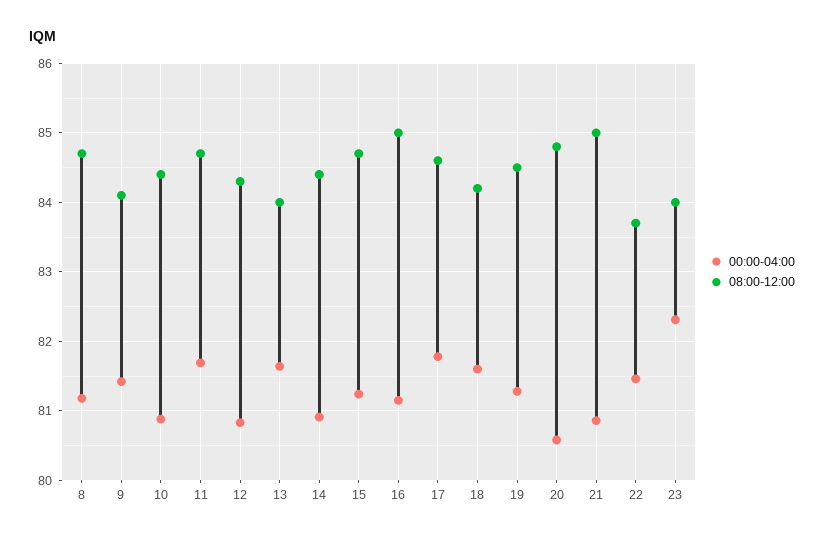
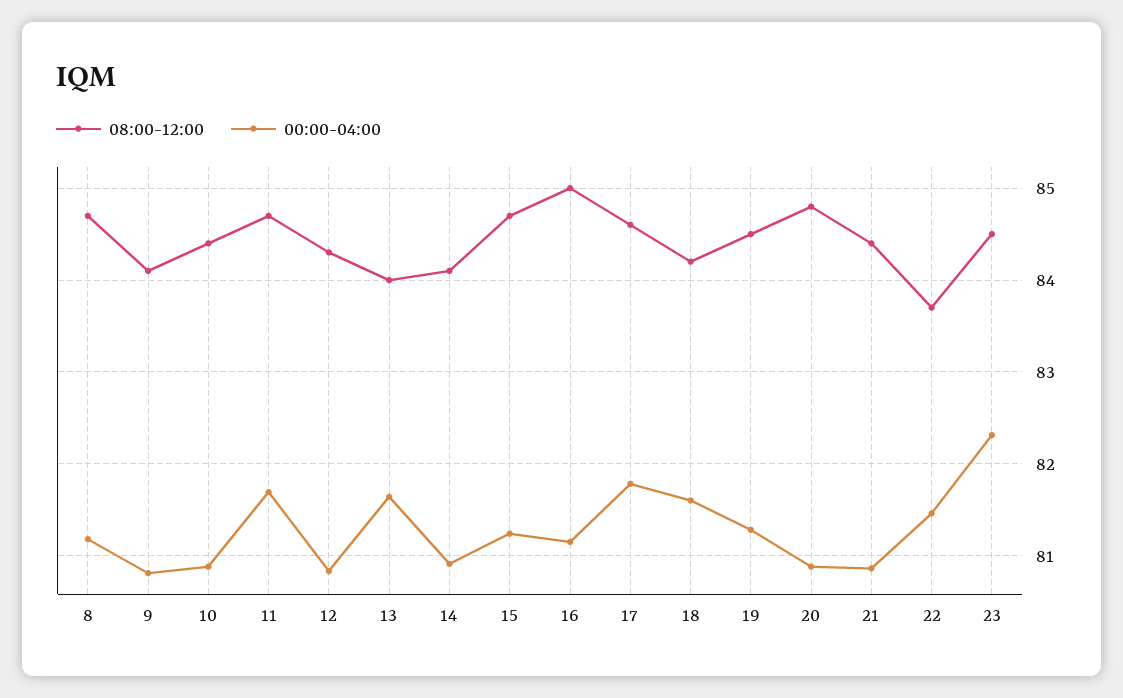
  {
    "00:00-04:00": {
      "8": 81.2,
-     "9": 81.4,
+     "9": 80.8,
      "10": 80.9,
      "11": 81.7,
      "12": 80.8,
      "13": 81.6,
      "14": 80.9,
      "15": 81.2,
      "16": 81.2,
      "17": 81.8,
      "18": 81.6,
      "19": 81.3,
-     "20": 80.6,
+     "20": 80.9,
      "21": 80.9,
      "22": 81.5,
      "23": 82.3
    },
    "08:00-12:00": {
      "8": 84.7,
      "9": 84.1,
      "10": 84.4,
      "11": 84.7,
      "12": 84.3,
      "13": 84,
-     "14": 84.4,
+     "14": 84.1,
      "15": 84.7,
      "16": 85,
      "17": 84.6,
      "18": 84.2,
      "19": 84.5,
      "20": 84.8,
-     "21": 85,
+     "21": 84.4,
      "22": 83.7,
-     "23": 84
+     "23": 84.5
    }
  }

